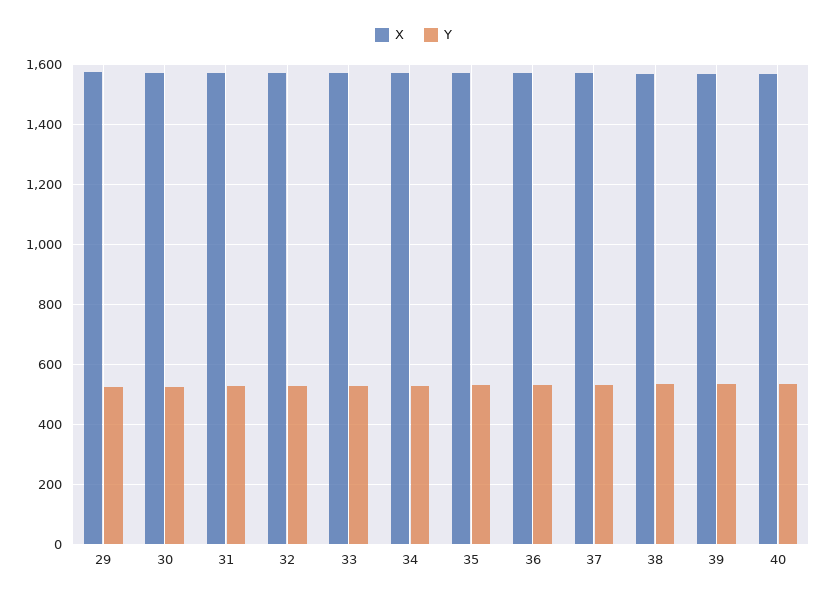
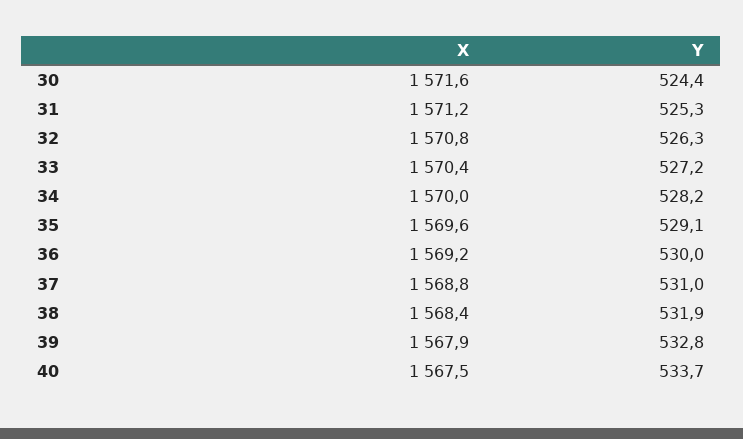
  {
    "X": {
-     "29": 1575,
      "30": 1571.6,
      "31": 1571.2,
      "32": 1570.8,
      "33": 1570.4,
      "34": 1570,
      "35": 1569.6,
      "36": 1569.2,
      "37": 1568.8,
      "38": 1568.4,
      "39": 1567.9,
      "40": 1567.5
    },
    "Y": {
-     "29": 525,
      "30": 524.4,
      "31": 525.3,
      "32": 526.3,
      "33": 527.2,
      "34": 528.2,
      "35": 529.1,
      "36": 530,
      "37": 531,
      "38": 531.9,
      "39": 532.8,
      "40": 533.7
    }
  }

